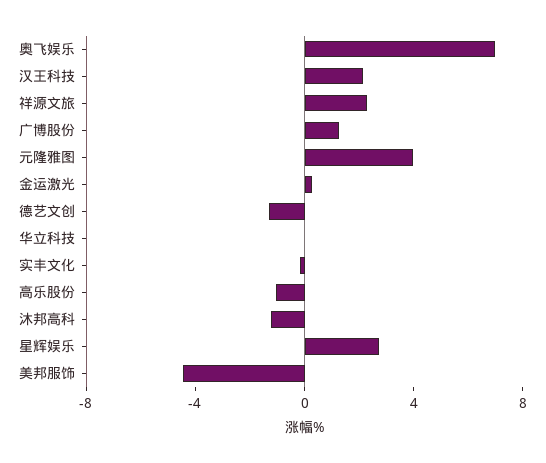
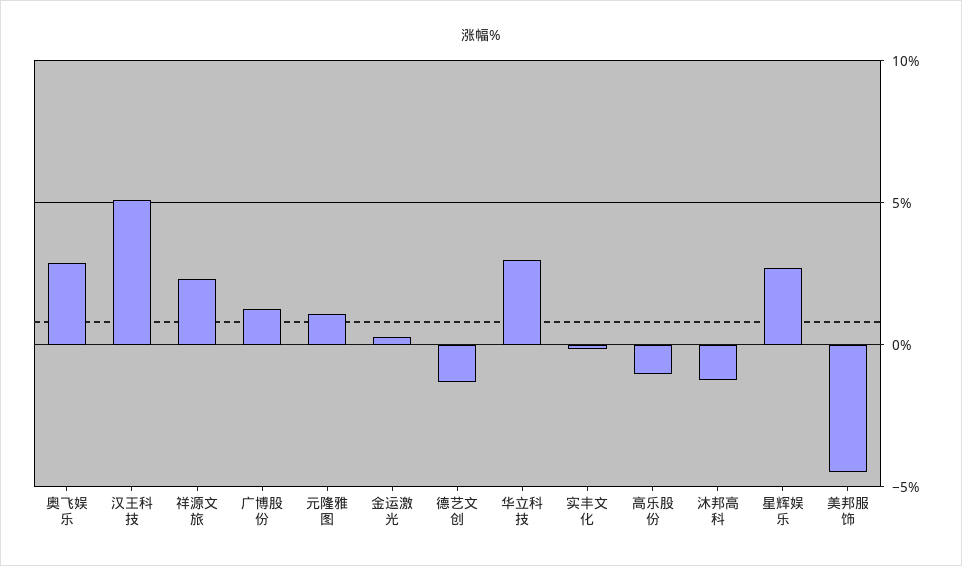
  {
-   "奥飞娱乐": 7,
+   "奥飞娱乐": 3,
-   "汉王科技": 2,
+   "汉王科技": 5,
    "祥源文旅": 2.5,
    "广博股份": 1.5,
-   "元隆雅图": 4,
+   "元隆雅图": 1,
    "金运激光": 0.5,
    "德艺文创": -1.5,
-   "华立科技": 0,
+   "华立科技": 3,
    "实丰文化": 0,
    "高乐股份": -1,
    "沐邦高科": -1,
    "星辉娱乐": 2.5,
    "美邦服饰": -4.5
  }

